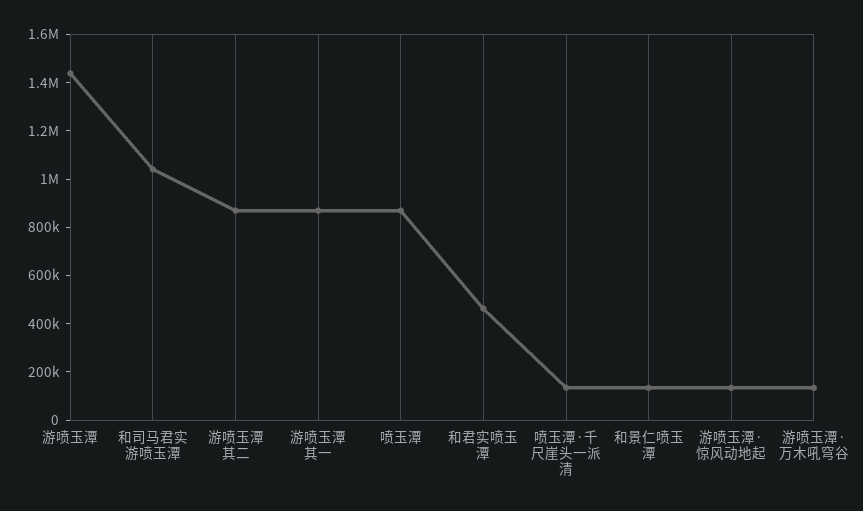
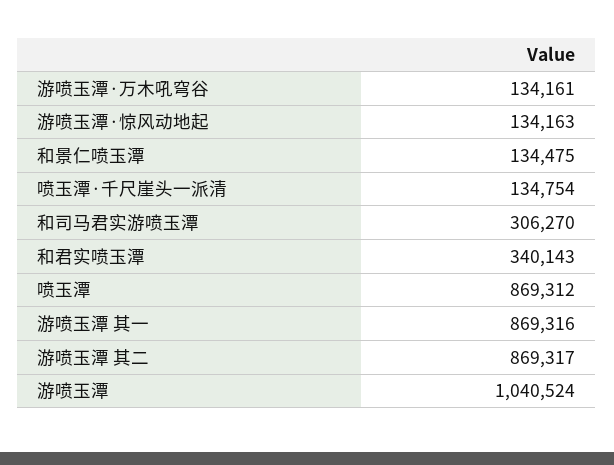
  {
-   "游喷玉潭": 1450000,
+   "游喷玉潭": 1040524,
-   "和司马君实游喷玉潭": 1050000,
+   "和司马君实游喷玉潭": 306270,
    "游喷玉潭 其二": 869317,
    "游喷玉潭 其一": 869316,
    "喷玉潭": 869312,
-   "和君实喷玉潭": 450000,
+   "和君实喷玉潭": 340143,
    "喷玉潭·千尺崖头一派清": 134754,
    "和景仁喷玉潭": 134475,
    "游喷玉潭·惊风动地起": 134163,
    "游喷玉潭·万木吼穹谷": 134161
  }

